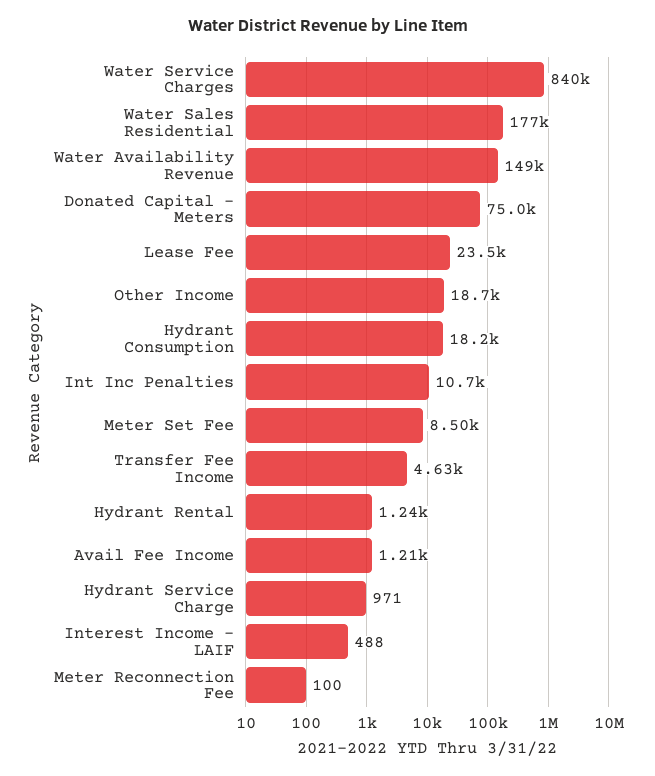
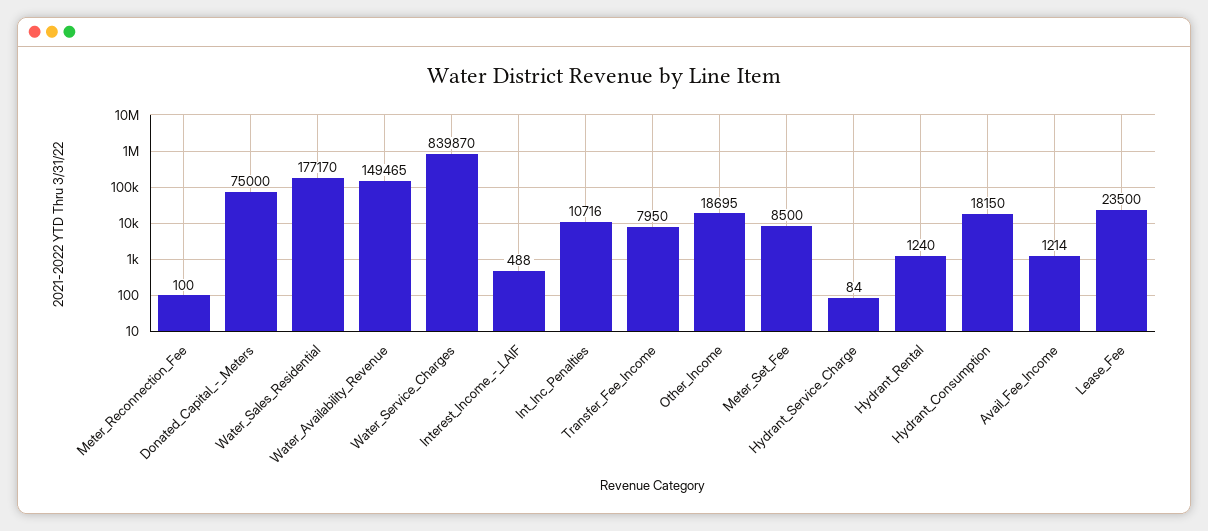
  {
    "Water Service Charges": 839870,
    "Water Sales Residential": 177170,
    "Water Availability Revenue": 149465,
    "Donated Capital - Meters": 75000,
    "Lease Fee": 23500,
    "Other Income": 18695,
    "Hydrant Consumption": 18150,
    "Int Inc Penalties": 10716,
    "Meter Set Fee": 8500,
-   "Transfer Fee Income": 4630,
+   "Transfer Fee Income": 7950,
    "Hydrant Rental": 1240,
    "Avail Fee Income": 1214,
-   "Hydrant Service Charge": 971,
+   "Hydrant Service Charge": 84,
    "Interest Income - LAIF": 488,
    "Meter Reconnection Fee": 100
  }

